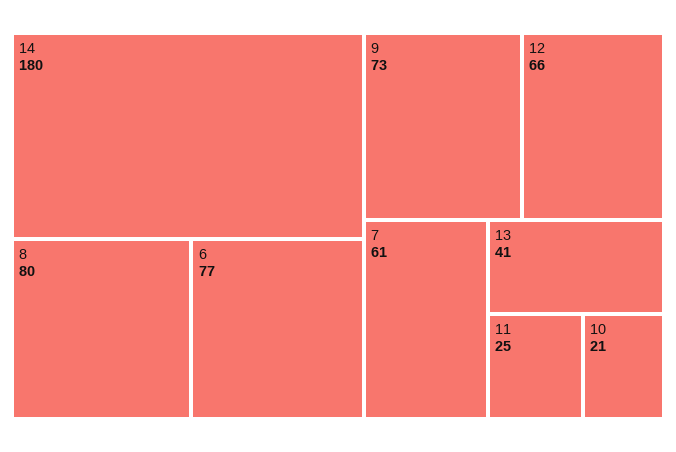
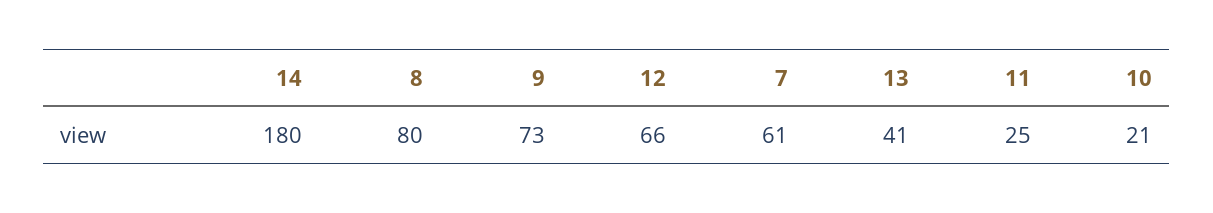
  {
    "14": 180,
    "8": 80,
-   "6": 77,
    "9": 73,
    "12": 66,
    "7": 61,
    "13": 41,
    "11": 25,
    "10": 21
  }

